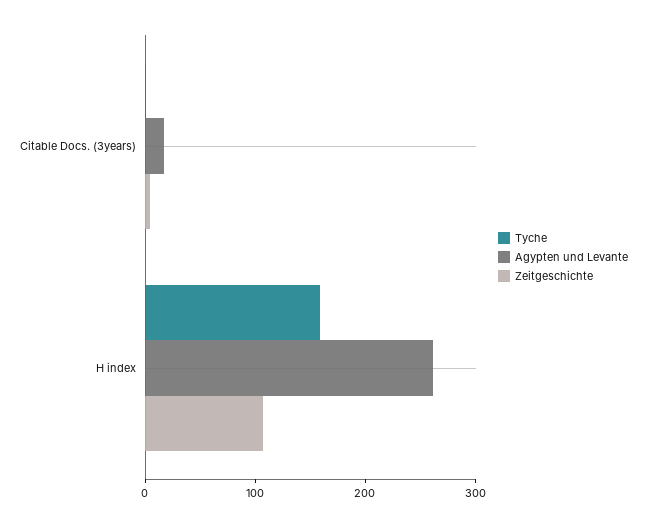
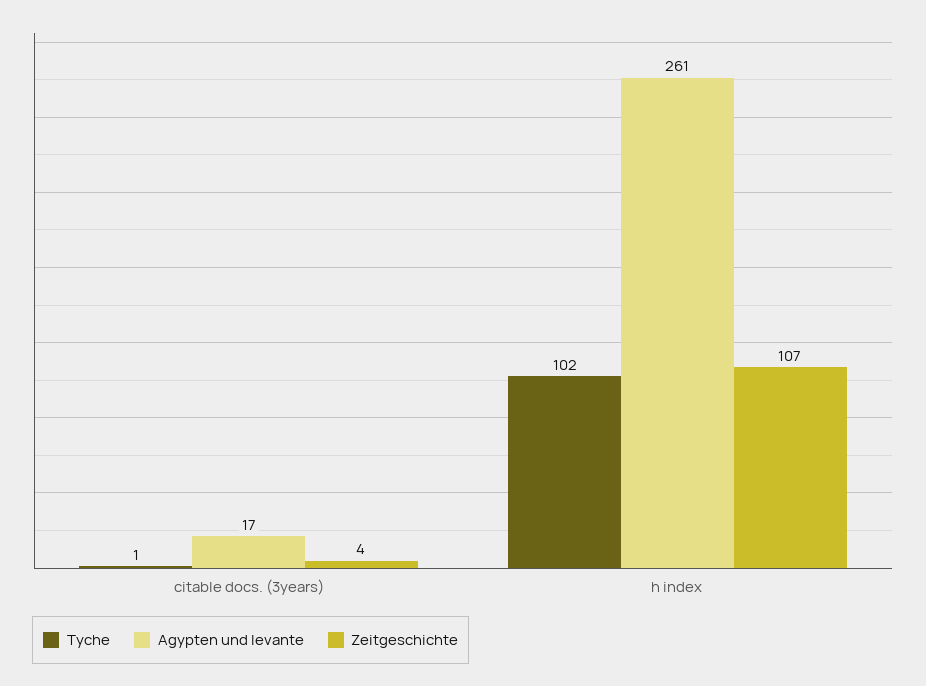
  {
    "Tyche": {
      "Citable Docs. (3years)": 1,
-     "H index": 160
+     "H index": 102
    },
    "Agypten und Levante": {
      "Citable Docs. (3years)": 17,
      "H index": 261
    },
    "Zeitgeschichte": {
      "Citable Docs. (3years)": 4,
      "H index": 107
    }
  }

